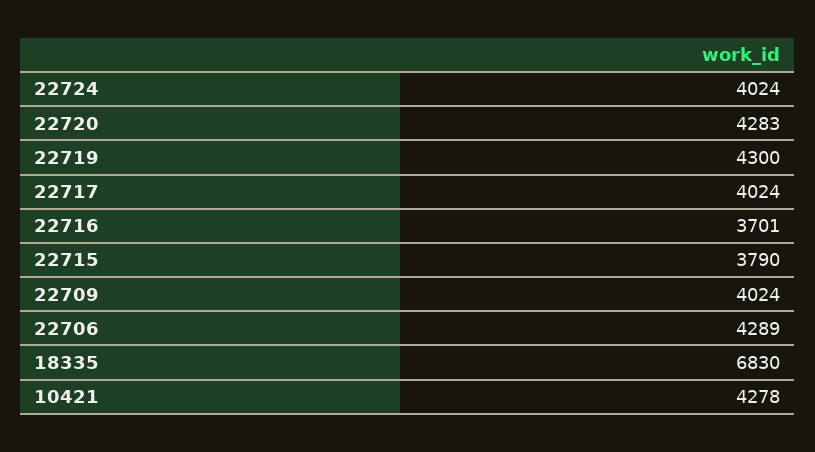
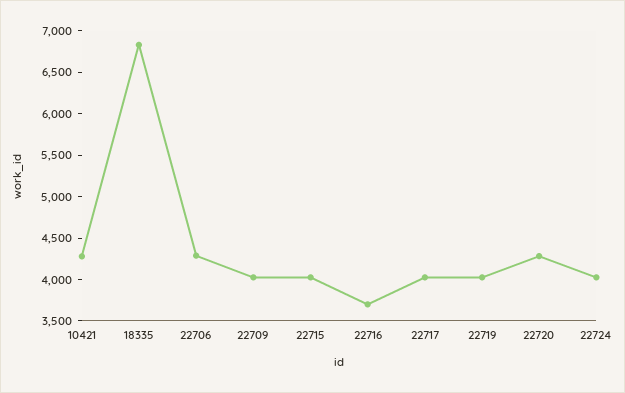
  {
    "22724": 4024,
    "22720": 4283,
-   "22719": 4300,
+   "22719": 4000,
    "22717": 4024,
    "22716": 3701,
-   "22715": 3790,
+   "22715": 4000,
    "22709": 4024,
    "22706": 4289,
    "18335": 6830,
    "10421": 4278
  }

